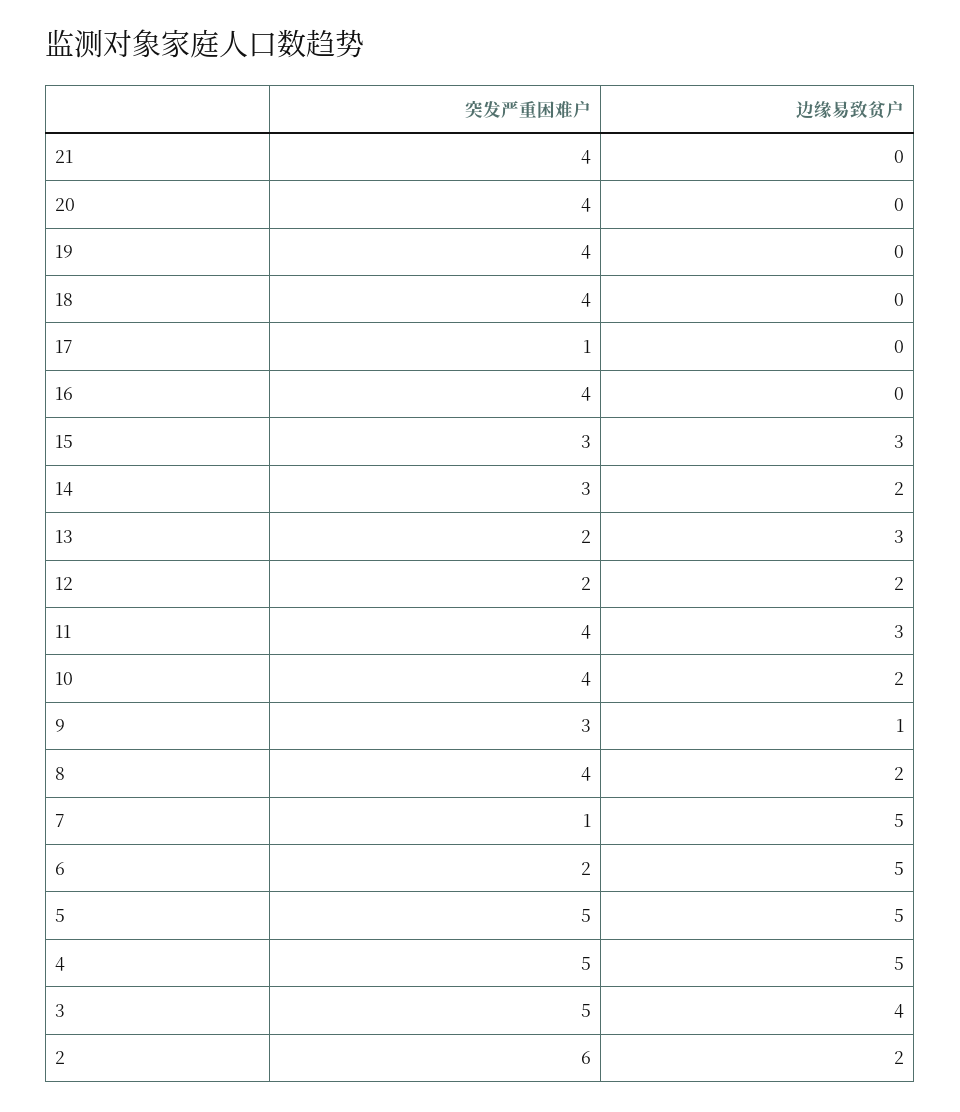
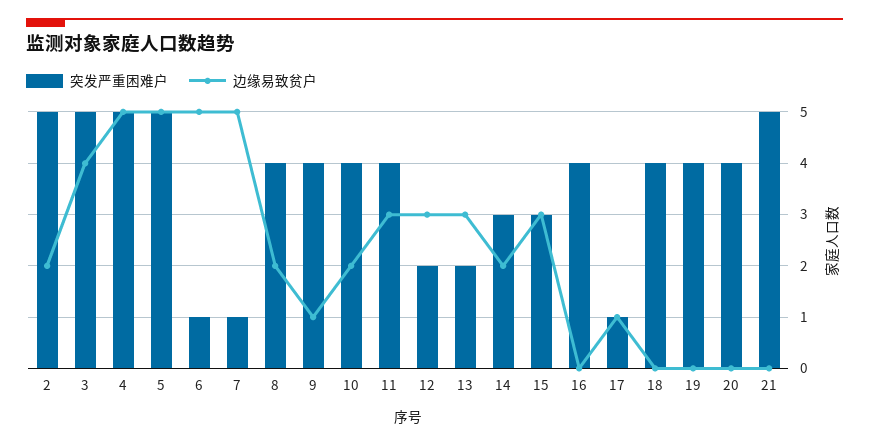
  {
    "突发严重困难户": {
-     "21": 4,
+     "21": 5,
      "20": 4,
      "19": 4,
      "18": 4,
      "17": 1,
      "16": 4,
      "15": 3,
      "14": 3,
      "13": 2,
      "12": 2,
      "11": 4,
      "10": 4,
-     "9": 3,
+     "9": 4,
      "8": 4,
      "7": 1,
-     "6": 2,
+     "6": 1,
      "5": 5,
      "4": 5,
      "3": 5,
-     "2": 6
+     "2": 5
    },
    "边缘易致贫户": {
      "21": 0,
      "20": 0,
      "19": 0,
      "18": 0,
-     "17": 0,
+     "17": 1,
      "16": 0,
      "15": 3,
      "14": 2,
      "13": 3,
-     "12": 2,
+     "12": 3,
      "11": 3,
      "10": 2,
      "9": 1,
      "8": 2,
      "7": 5,
      "6": 5,
      "5": 5,
      "4": 5,
      "3": 4,
      "2": 2
    }
  }

